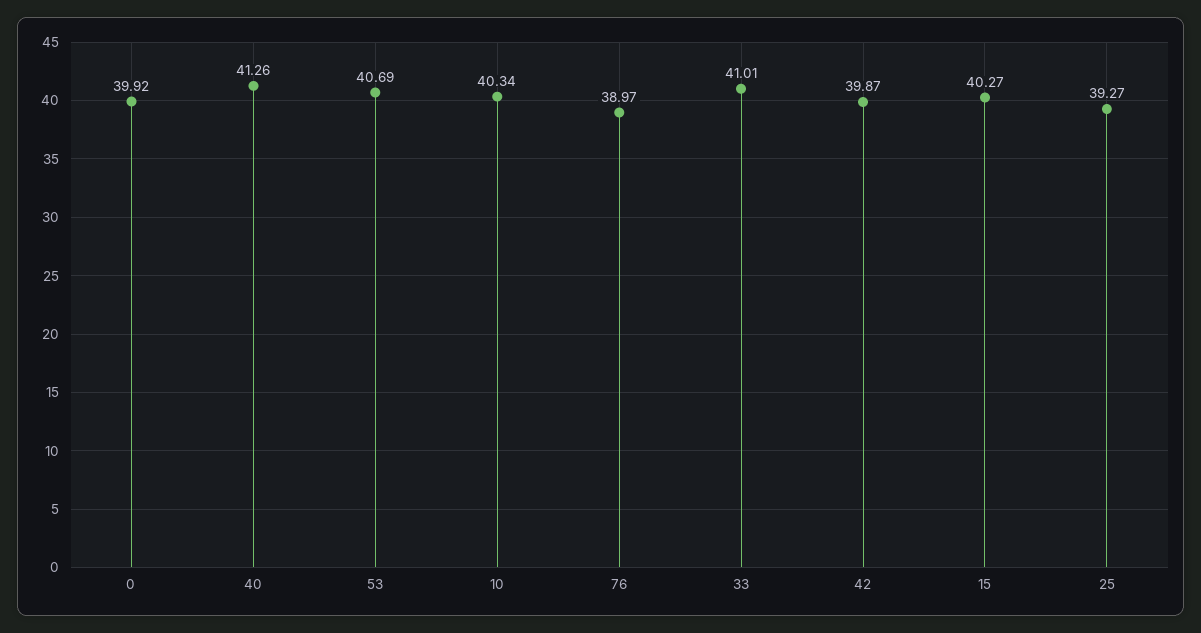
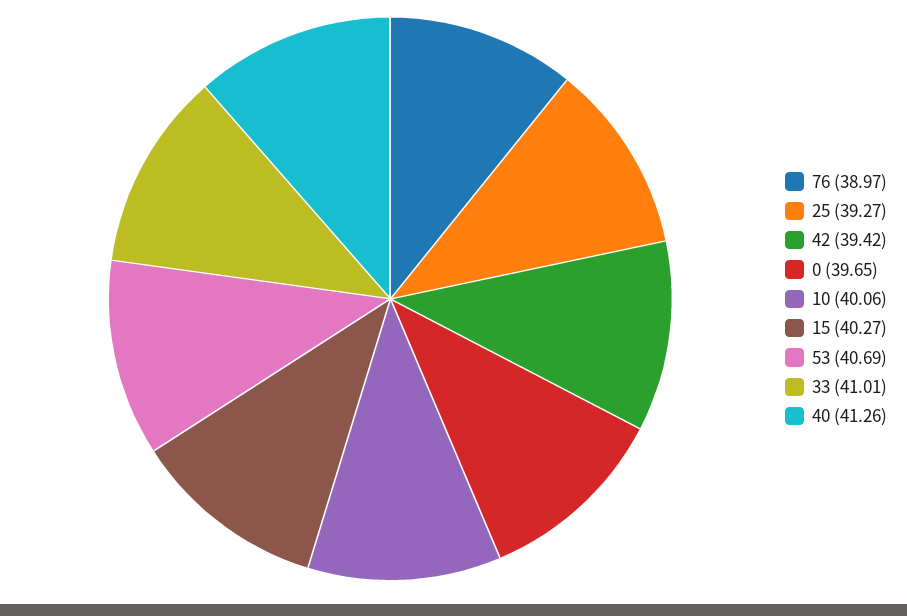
  {
-   "0": 39.92,
+   "0": 39.65,
    "40": 41.26,
    "53": 40.69,
-   "10": 40.34,
+   "10": 40.06,
    "76": 38.97,
    "33": 41.01,
-   "42": 39.87,
+   "42": 39.42,
    "15": 40.27,
    "25": 39.27
  }

